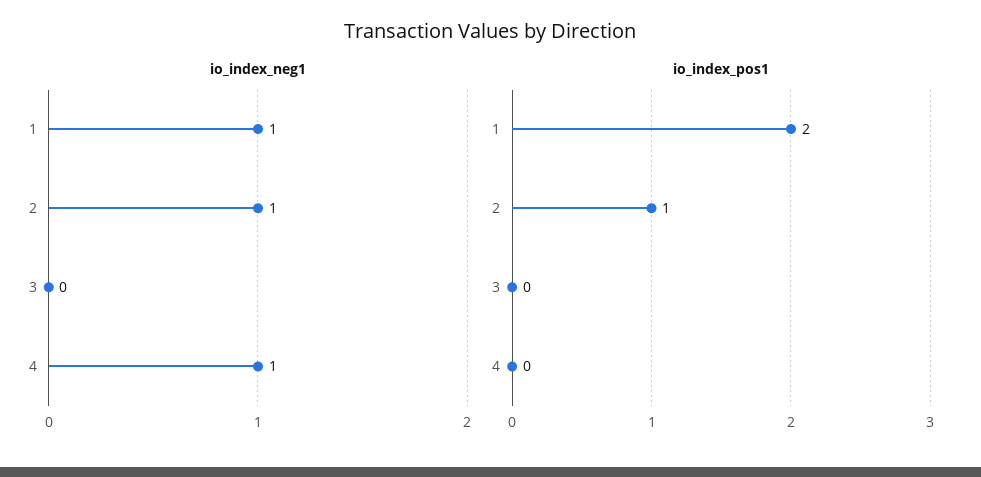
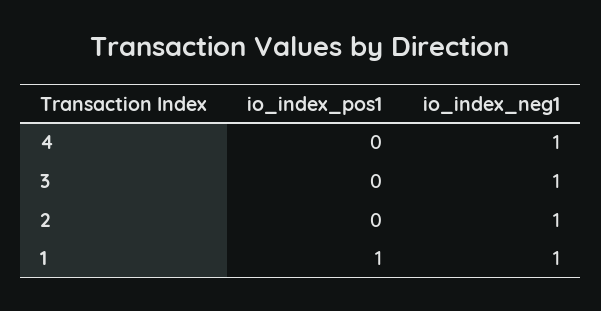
  {
    "io_index_neg1": {
      "1": 1,
      "2": 1,
-     "3": 0,
+     "3": 1,
      "4": 1
    },
    "io_index_pos1": {
-     "1": 2,
+     "1": 1,
-     "2": 1,
+     "2": 0,
      "3": 0,
      "4": 0
    }
  }

